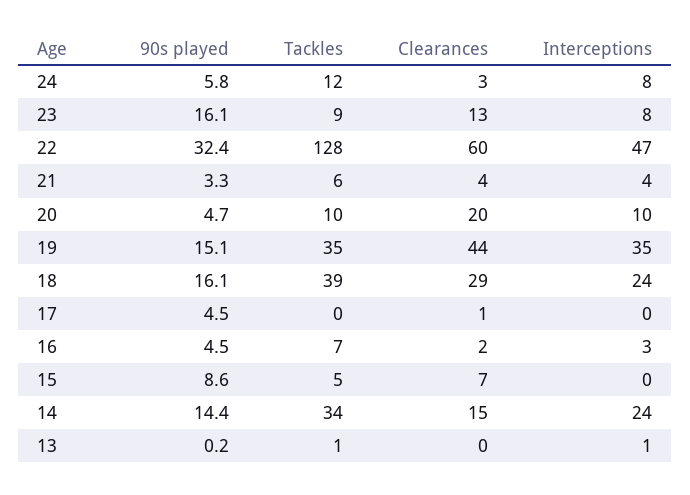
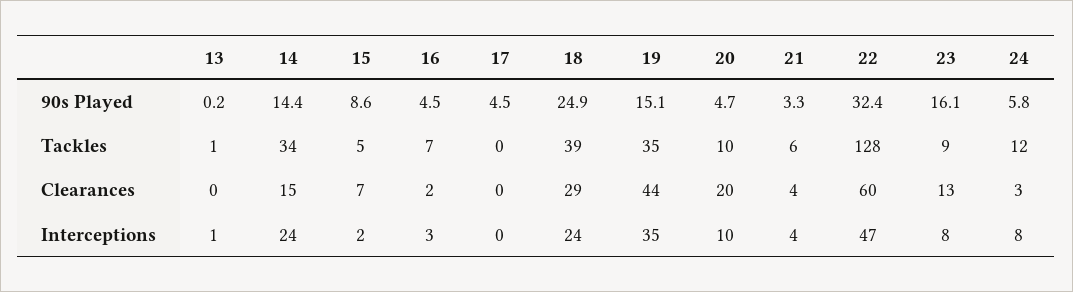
  {
    "90s played": {
      "24": 5.8,
      "23": 16.1,
      "22": 32.4,
      "21": 3.3,
      "20": 4.7,
      "19": 15.1,
-     "18": 16.1,
+     "18": 24.9,
      "17": 4.5,
      "16": 4.5,
      "15": 8.6,
      "14": 14.4,
      "13": 0.2
    },
    "Tackles": {
      "24": 12,
      "23": 9,
      "22": 128,
      "21": 6,
      "20": 10,
      "19": 35,
      "18": 39,
      "17": 0,
      "16": 7,
      "15": 5,
      "14": 34,
      "13": 1
    },
    "Clearances": {
      "24": 3,
      "23": 13,
      "22": 60,
      "21": 4,
      "20": 20,
      "19": 44,
      "18": 29,
-     "17": 1,
+     "17": 0,
      "16": 2,
      "15": 7,
      "14": 15,
      "13": 0
    },
    "Interceptions": {
      "24": 8,
      "23": 8,
      "22": 47,
      "21": 4,
      "20": 10,
      "19": 35,
      "18": 24,
      "17": 0,
      "16": 3,
-     "15": 0,
+     "15": 2,
      "14": 24,
      "13": 1
    }
  }

